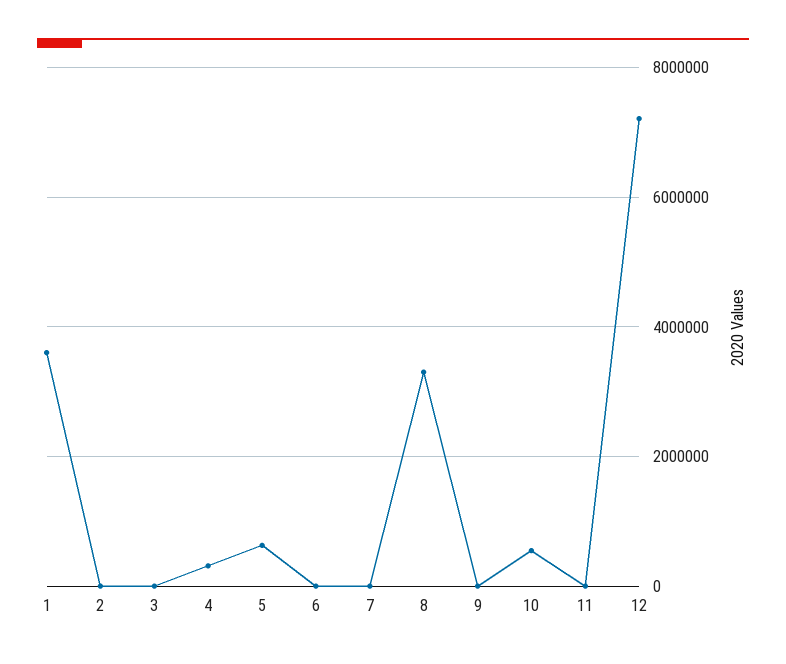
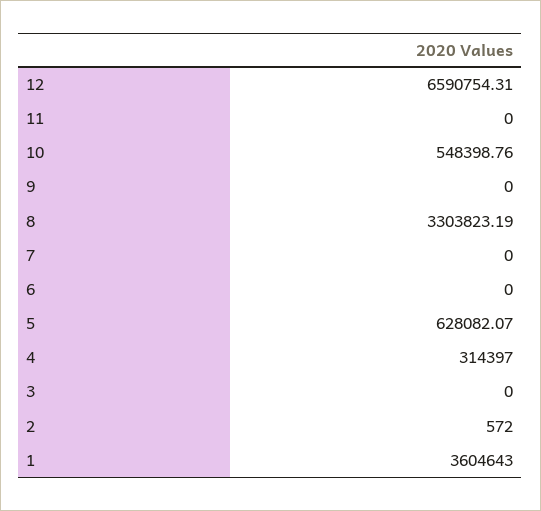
  {
    "1": 3604643,
    "2": 572,
    "3": 0,
    "4": 314397,
    "5": 628082.07,
    "6": 0,
    "7": 0,
    "8": 3303823.19,
    "9": 0,
    "10": 548398.76,
    "11": 0,
-   "12": 7200000
+   "12": 6590754.31
  }

